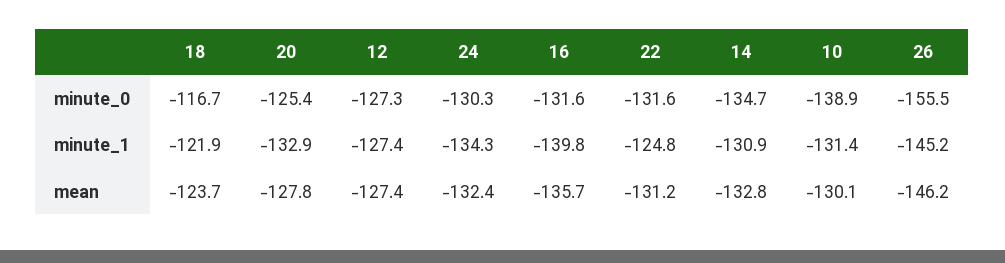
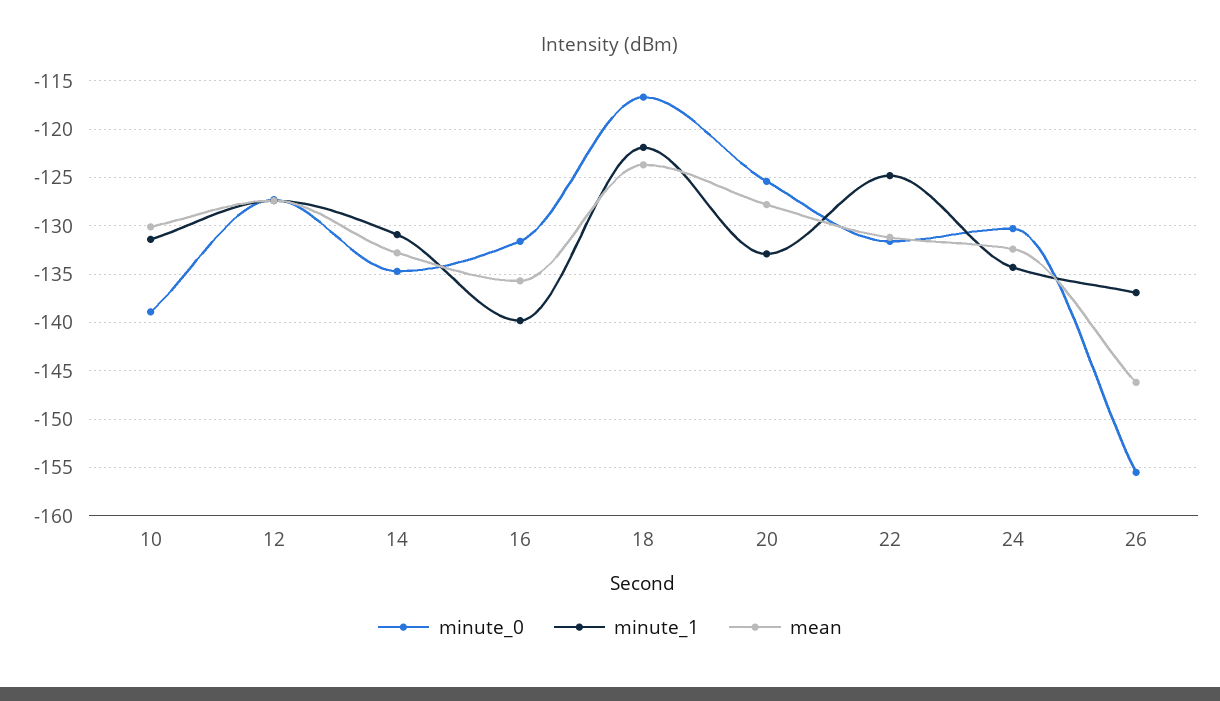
  {
    "minute_0": {
      "18": -116.7,
      "20": -125.4,
      "12": -127.3,
      "24": -130.3,
      "16": -131.6,
      "22": -131.6,
      "14": -134.7,
      "10": -138.9,
      "26": -155.5
    },
    "minute_1": {
      "18": -121.9,
      "20": -132.9,
      "12": -127.4,
      "24": -134.3,
      "16": -139.8,
      "22": -124.8,
      "14": -130.9,
      "10": -131.4,
-     "26": -145.2
+     "26": -137
    },
    "mean": {
      "18": -123.7,
      "20": -127.8,
      "12": -127.4,
      "24": -132.4,
      "16": -135.7,
      "22": -131.2,
      "14": -132.8,
      "10": -130.1,
      "26": -146.2
    }
  }

